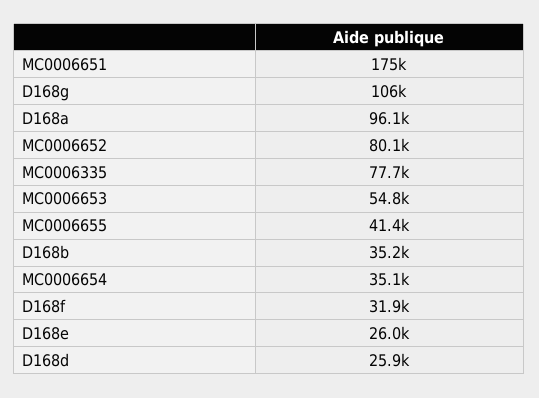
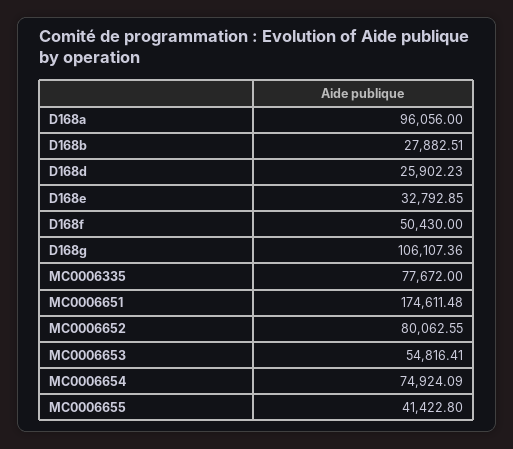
  {
    "MC0006651": 174611.48,
    "D168g": 106107.36,
    "D168a": 96056,
    "MC0006652": 80062.55,
    "MC0006335": 77672,
    "MC0006653": 54816.41,
    "MC0006655": 41422.8,
-   "D168b": 35200,
+   "D168b": 27882.51,
-   "MC0006654": 35100,
+   "MC0006654": 74924.09,
-   "D168f": 31900,
+   "D168f": 50430,
-   "D168e": 26000,
+   "D168e": 32792.85,
    "D168d": 25902.23
  }

